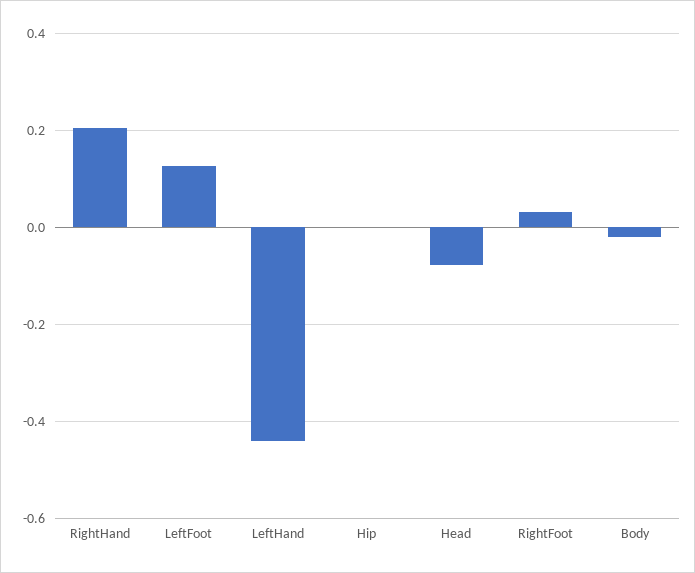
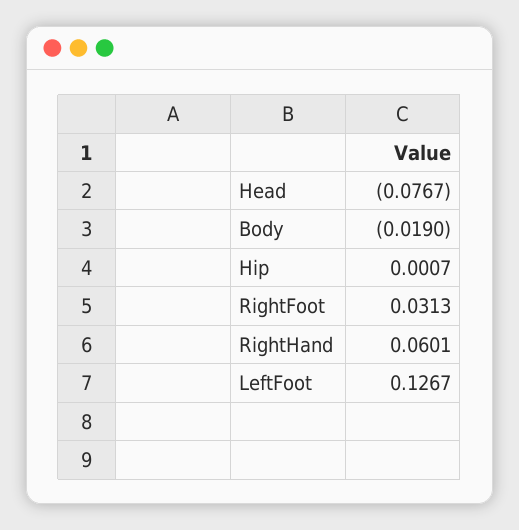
  {
-   "RightHand": 0.2,
+   "RightHand": 0.0601,
    "LeftFoot": 0.1267,
-   "LeftHand": -0.44,
    "Hip": 0.0007,
    "Head": -0.0767,
    "RightFoot": 0.0313,
    "Body": -0.019
  }

